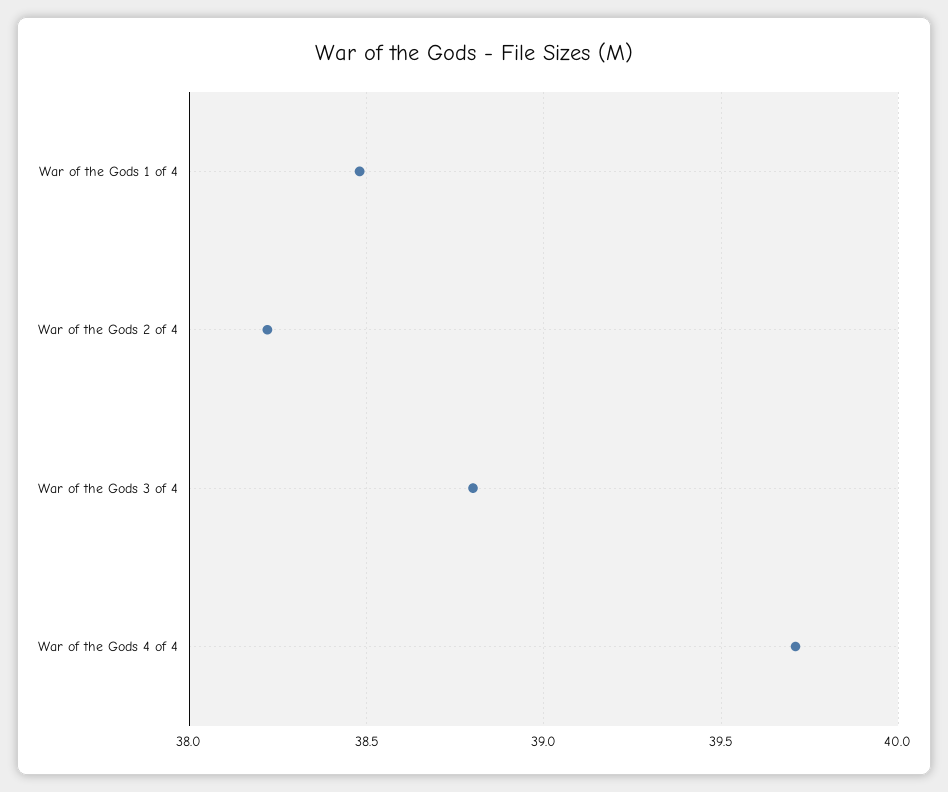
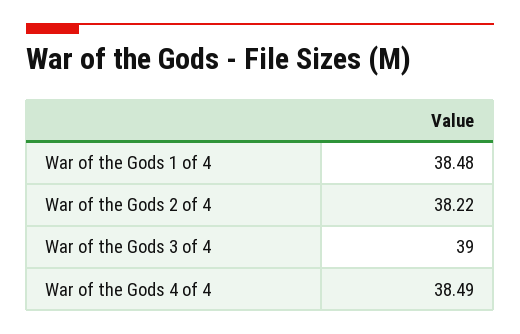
  {
    "War of the Gods 1 of 4": 38.48,
    "War of the Gods 2 of 4": 38.22,
-   "War of the Gods 3 of 4": 38.8,
+   "War of the Gods 3 of 4": 39,
-   "War of the Gods 4 of 4": 39.7
+   "War of the Gods 4 of 4": 38.49
  }

